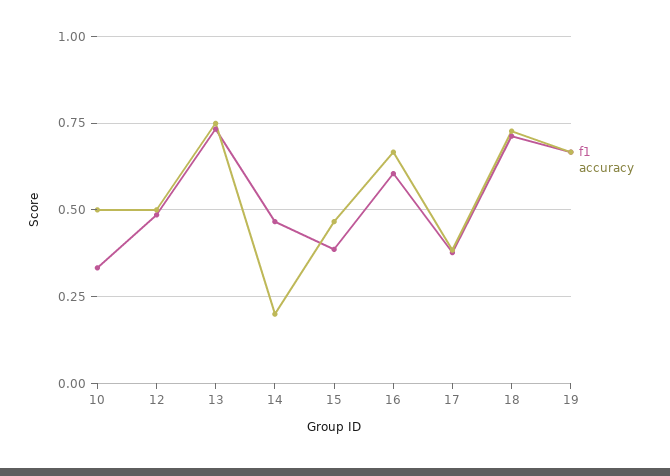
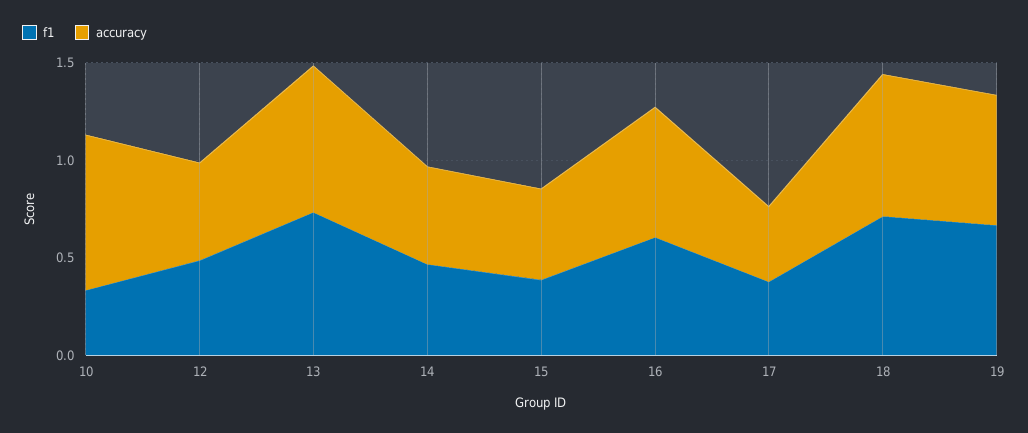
  {
    "f1": {
      "10": 0.325,
      "12": 0.475,
      "13": 0.725,
      "14": 0.475,
      "15": 0.375,
      "16": 0.6,
      "17": 0.375,
      "18": 0.725,
      "19": 0.675
    },
    "accuracy": {
-     "10": 0.5,
+     "10": 0.8,
      "12": 0.5,
      "13": 0.75,
-     "14": 0.2,
+     "14": 0.5,
      "15": 0.475,
      "16": 0.675,
      "17": 0.375,
      "18": 0.725,
      "19": 0.675
    }
  }

